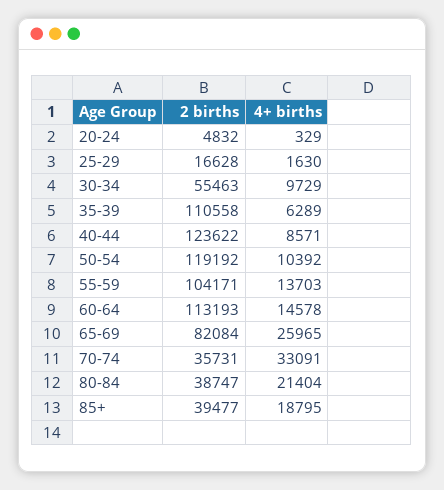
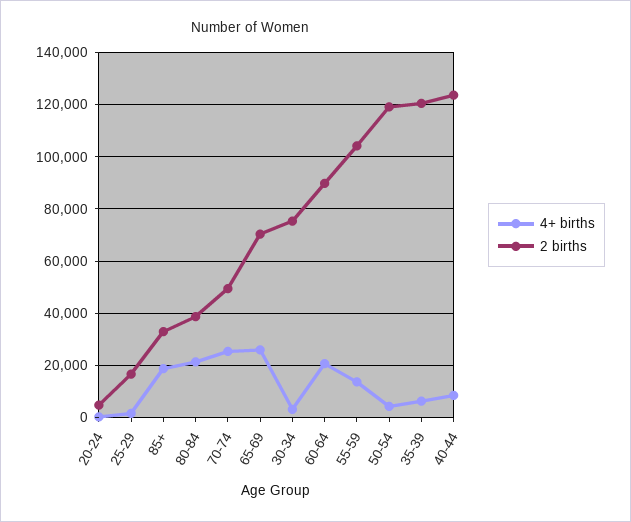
  {
    "2 births": {
      "20-24": 4832,
      "25-29": 16628,
-     "30-34": 55463,
+     "30-34": 75000,
-     "35-39": 110558,
+     "35-39": 120000,
      "40-44": 123622,
      "50-54": 119192,
      "55-59": 104171,
-     "60-64": 113193,
+     "60-64": 90000,
-     "65-69": 82084,
+     "65-69": 70000,
-     "70-74": 35731,
+     "70-74": 50000,
      "80-84": 38747,
-     "85+": 39477
+     "85+": 32500
    },
    "4+ births": {
      "20-24": 329,
      "25-29": 1630,
-     "30-34": 9729,
+     "30-34": 2500,
      "35-39": 6289,
      "40-44": 8571,
-     "50-54": 10392,
+     "50-54": 5000,
      "55-59": 13703,
-     "60-64": 14578,
+     "60-64": 20000,
      "65-69": 25965,
-     "70-74": 33091,
+     "70-74": 25000,
      "80-84": 21404,
      "85+": 18795
    }
  }

